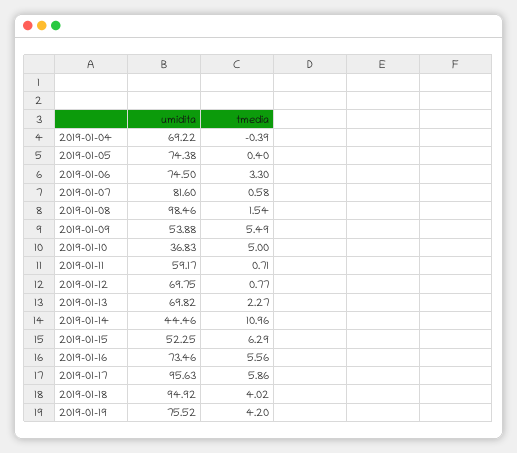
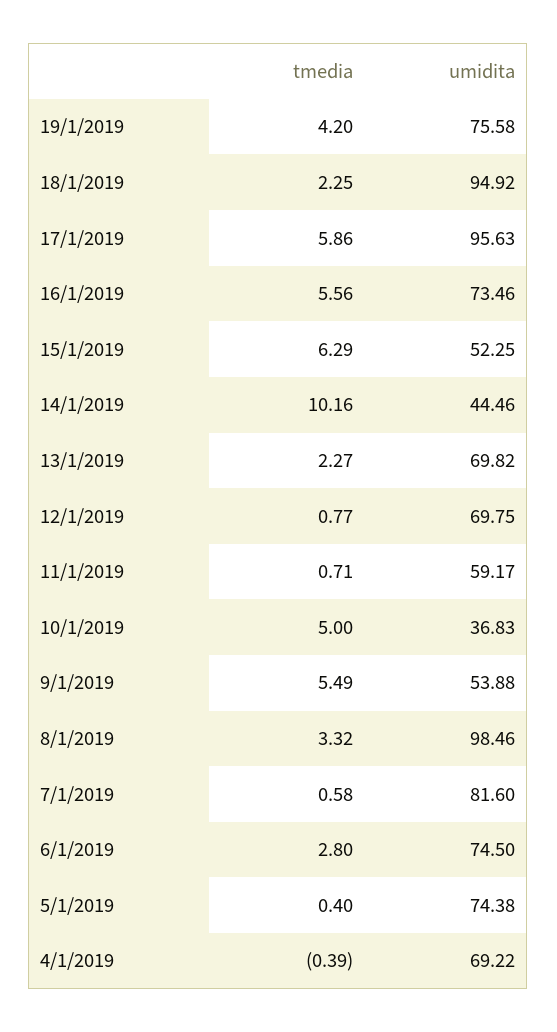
  {
    "umidita": {
      "2019-01-04": 69.22,
      "2019-01-05": 74.38,
      "2019-01-06": 74.5,
      "2019-01-07": 81.6,
      "2019-01-08": 98.46,
      "2019-01-09": 53.88,
      "2019-01-10": 36.83,
      "2019-01-11": 59.17,
      "2019-01-12": 69.75,
      "2019-01-13": 69.82,
      "2019-01-14": 44.46,
      "2019-01-15": 52.25,
      "2019-01-16": 73.46,
      "2019-01-17": 95.63,
      "2019-01-18": 94.92,
-     "2019-01-19": 75.52
+     "2019-01-19": 75.58
    },
    "tmedia": {
      "2019-01-04": -0.39,
      "2019-01-05": 0.4,
-     "2019-01-06": 3.3,
+     "2019-01-06": 2.8,
      "2019-01-07": 0.58,
-     "2019-01-08": 1.54,
+     "2019-01-08": 3.32,
      "2019-01-09": 5.49,
      "2019-01-10": 5,
      "2019-01-11": 0.71,
      "2019-01-12": 0.77,
      "2019-01-13": 2.27,
-     "2019-01-14": 10.96,
+     "2019-01-14": 10.16,
      "2019-01-15": 6.29,
      "2019-01-16": 5.56,
      "2019-01-17": 5.86,
-     "2019-01-18": 4.02,
+     "2019-01-18": 2.25,
      "2019-01-19": 4.2
    }
  }

